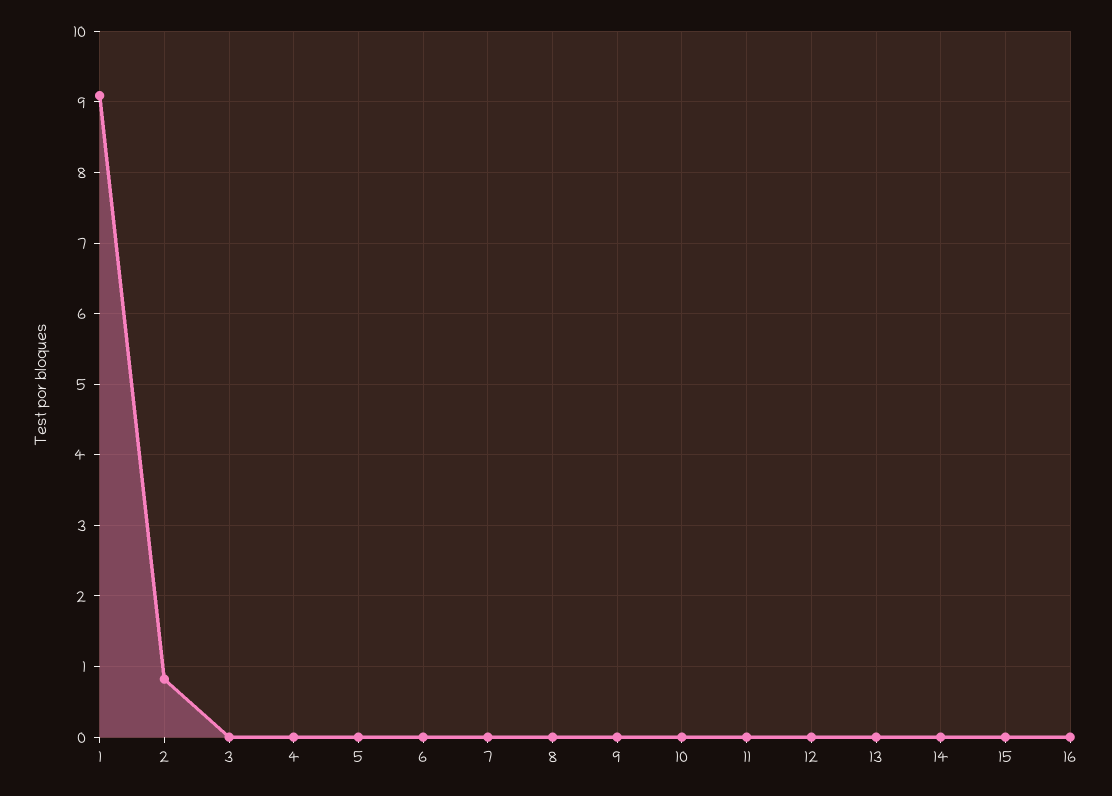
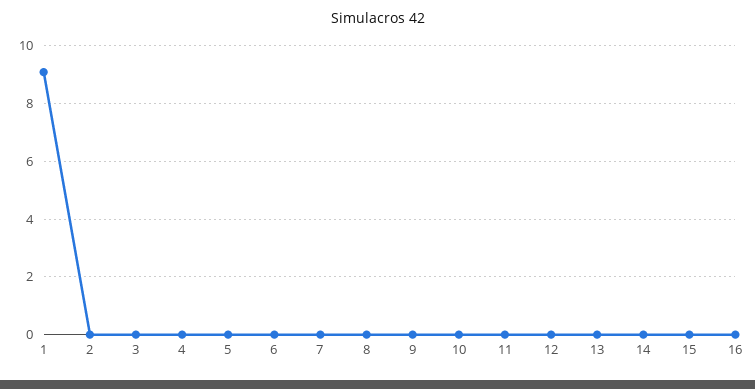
  {
    "1": 9.1,
-   "2": 0.8,
+   "2": 0,
    "3": 0,
    "4": 0,
    "5": 0,
    "6": 0,
    "7": 0,
    "8": 0,
    "9": 0,
    "10": 0,
    "11": 0,
    "12": 0,
    "13": 0,
    "14": 0,
    "15": 0,
    "16": 0
  }

